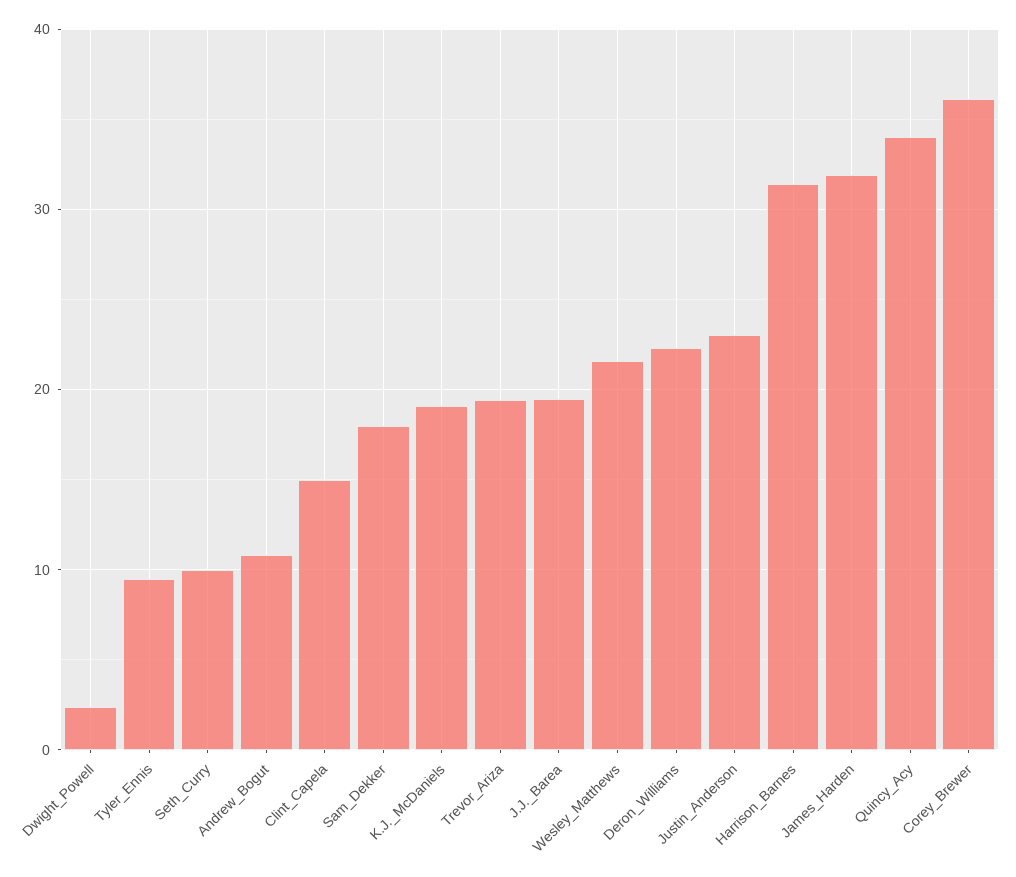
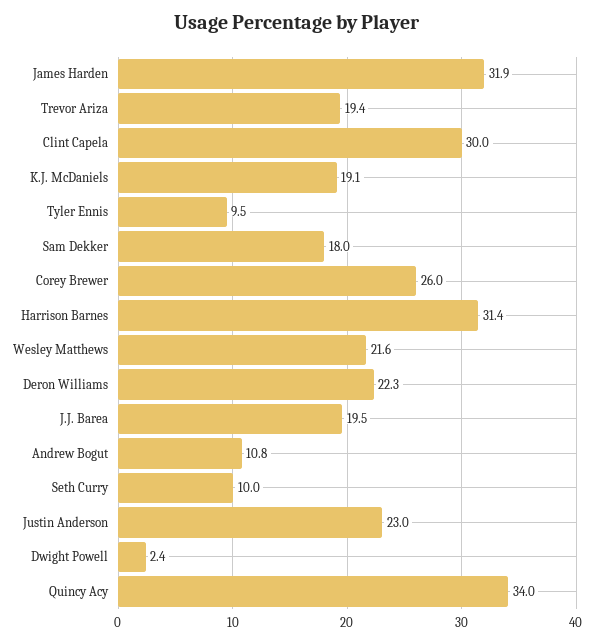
  {
    "Dwight_Powell": 2.4,
    "Tyler_Ennis": 9.5,
    "Seth_Curry": 10,
    "Andrew_Bogut": 10.8,
-   "Clint_Capela": 15,
+   "Clint_Capela": 30,
    "Sam_Dekker": 18,
    "K.J._McDaniels": 19.1,
    "Trevor_Ariza": 19.4,
    "J.J._Barea": 19.5,
    "Wesley_Matthews": 21.6,
    "Deron_Williams": 22.3,
    "Justin_Anderson": 23,
    "Harrison_Barnes": 31.4,
    "James_Harden": 31.9,
    "Quincy_Acy": 34,
-   "Corey_Brewer": 36
+   "Corey_Brewer": 26
  }

